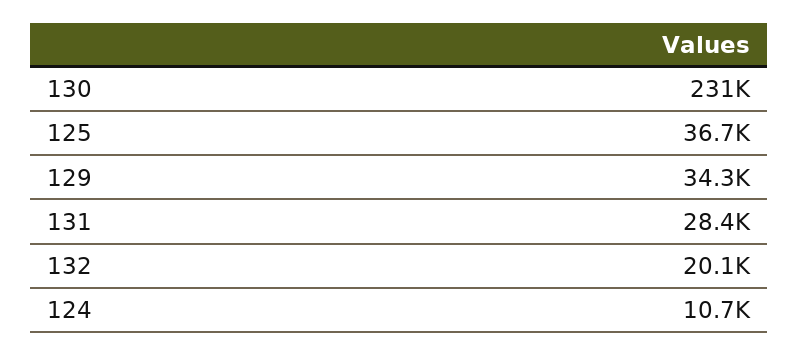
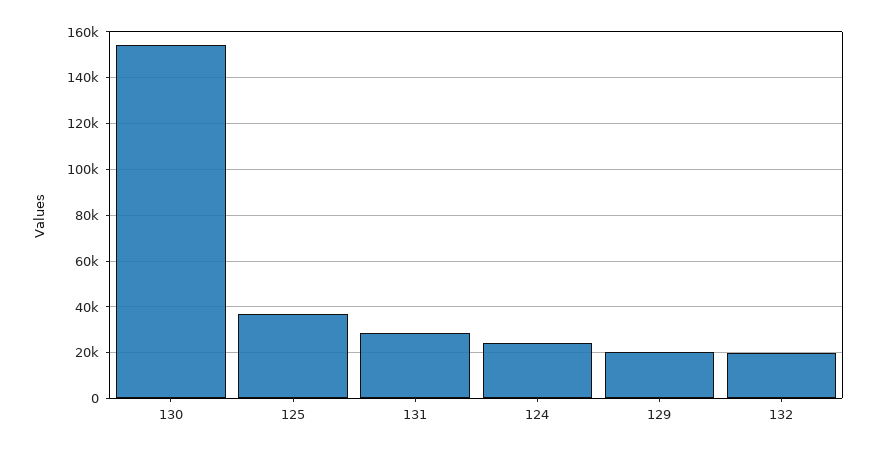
  {
-   "130": 231000,
+   "130": 155000,
    "125": 36700,
-   "129": 34300,
+   "129": 20000,
    "131": 28400,
    "132": 20100,
-   "124": 10700
+   "124": 25000
  }

